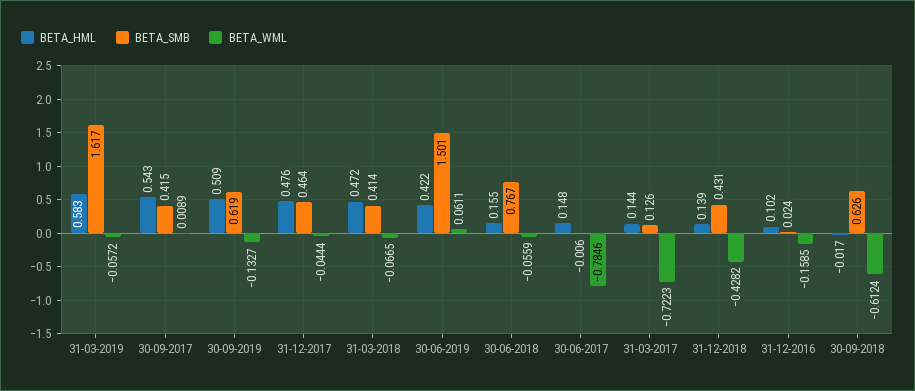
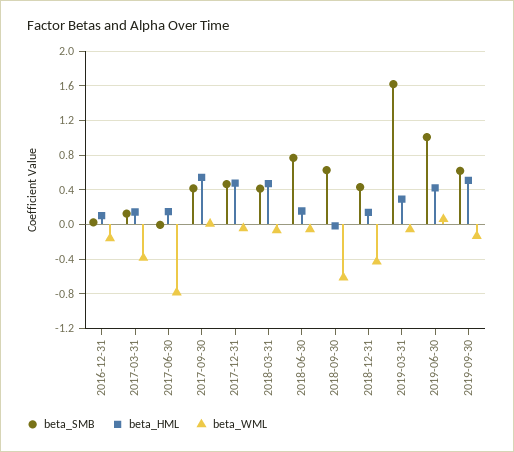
  {
    "BETA_HML": {
-     "31-03-2019": 0.583,
+     "31-03-2019": 0.3,
      "30-09-2017": 0.543,
      "30-09-2019": 0.509,
      "31-12-2017": 0.476,
      "31-03-2018": 0.472,
      "30-06-2019": 0.422,
      "30-06-2018": 0.155,
      "30-06-2017": 0.148,
      "31-03-2017": 0.144,
      "31-12-2018": 0.139,
      "31-12-2016": 0.102,
      "30-09-2018": -0.017
    },
    "BETA_SMB": {
      "31-03-2019": 1.617,
      "30-09-2017": 0.415,
      "30-09-2019": 0.619,
      "31-12-2017": 0.464,
      "31-03-2018": 0.414,
-     "30-06-2019": 1.501,
+     "30-06-2019": 1,
      "30-06-2018": 0.767,
      "30-06-2017": -0.006,
      "31-03-2017": 0.126,
      "31-12-2018": 0.431,
      "31-12-2016": 0.024,
      "30-09-2018": 0.626
    },
    "BETA_WML": {
      "31-03-2019": -0.0572,
      "30-09-2017": 0.0089,
      "30-09-2019": -0.1327,
      "31-12-2017": -0.0444,
      "31-03-2018": -0.0665,
      "30-06-2019": 0.0611,
      "30-06-2018": -0.0559,
      "30-06-2017": -0.7846,
-     "31-03-2017": -0.7223,
+     "31-03-2017": -0.4,
      "31-12-2018": -0.4282,
      "31-12-2016": -0.1585,
      "30-09-2018": -0.6124
    }
  }

